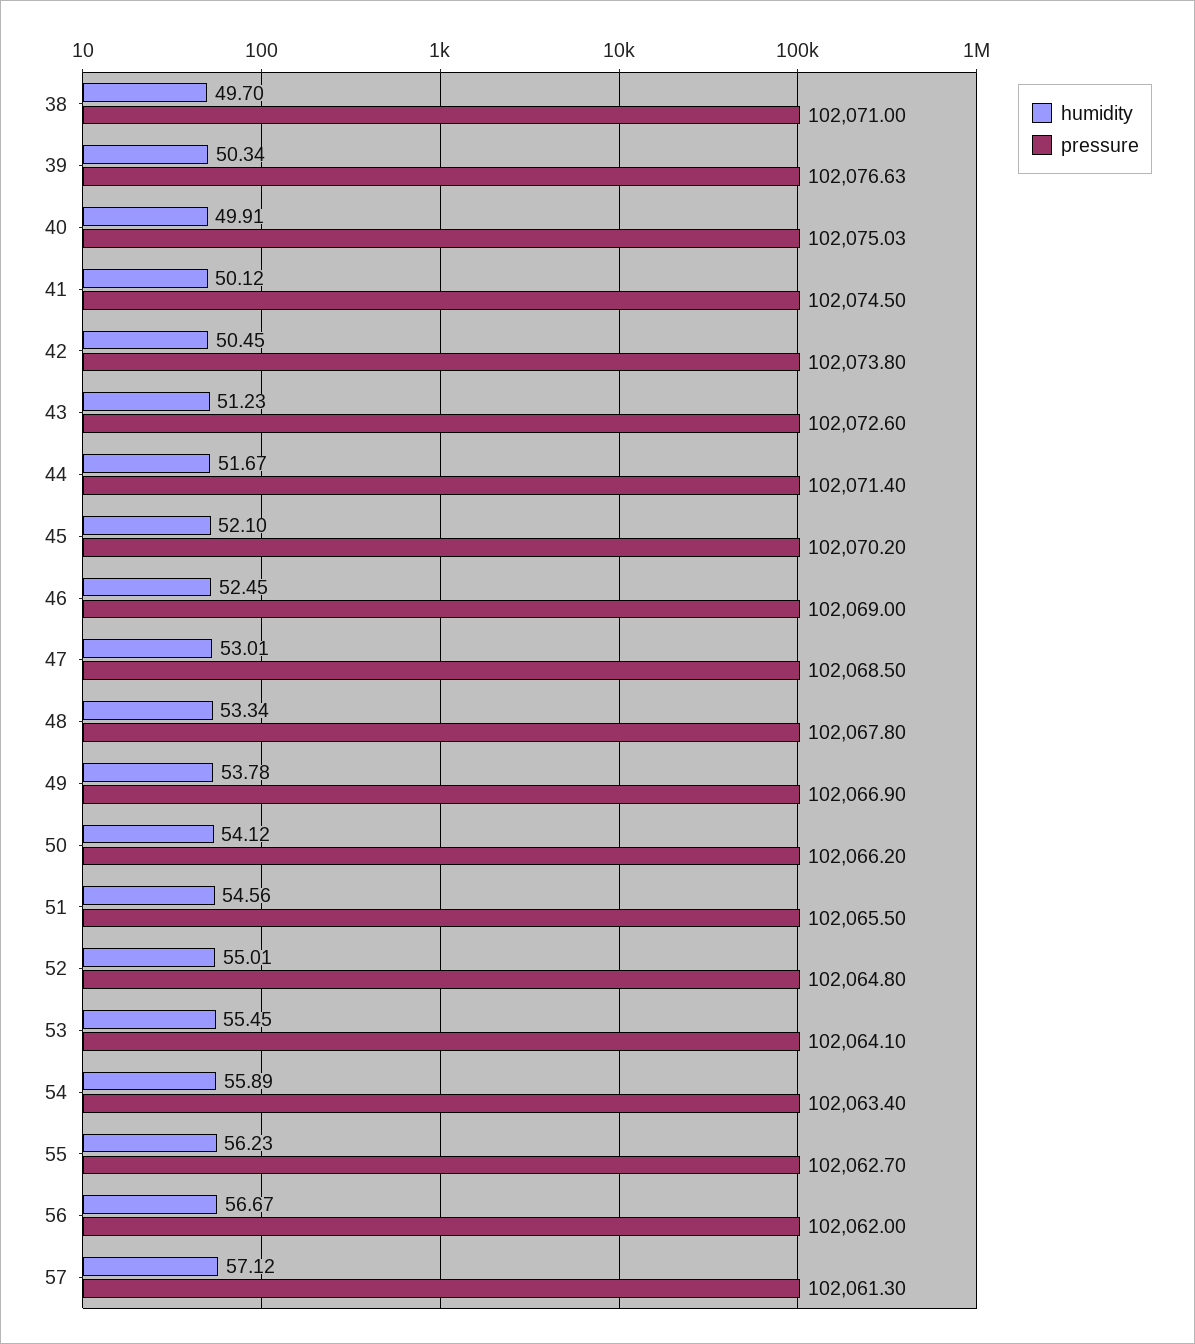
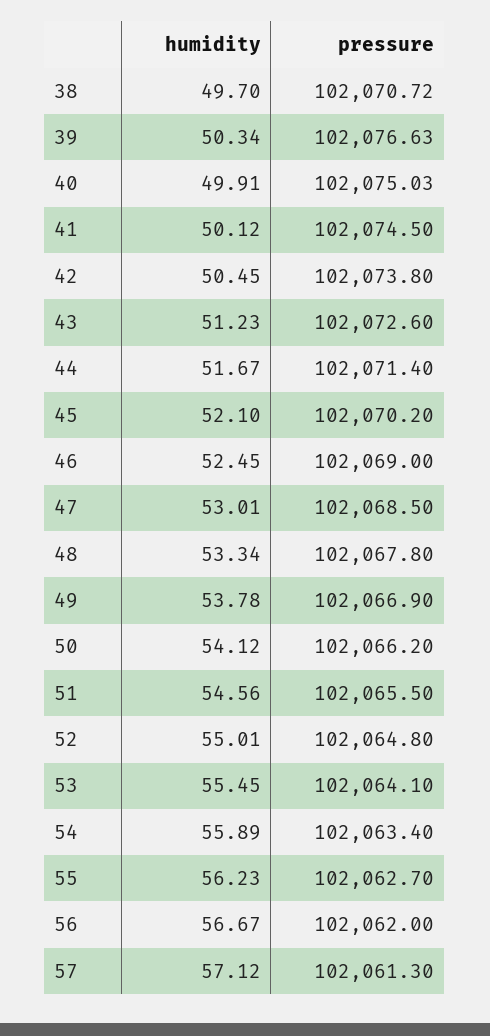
  {
    "humidity": {
      "38": 49.7,
      "39": 50.34,
      "40": 49.91,
      "41": 50.12,
      "42": 50.45,
      "43": 51.23,
      "44": 51.67,
      "45": 52.1,
      "46": 52.45,
      "47": 53.01,
      "48": 53.34,
      "49": 53.78,
      "50": 54.12,
      "51": 54.56,
      "52": 55.01,
      "53": 55.45,
      "54": 55.89,
      "55": 56.23,
      "56": 56.67,
      "57": 57.12
    },
    "pressure": {
-     "38": 102071,
+     "38": 102070.72,
      "39": 102076.63,
      "40": 102075.03,
      "41": 102074.5,
      "42": 102073.8,
      "43": 102072.6,
      "44": 102071.4,
      "45": 102070.2,
      "46": 102069,
      "47": 102068.5,
      "48": 102067.8,
      "49": 102066.9,
      "50": 102066.2,
      "51": 102065.5,
      "52": 102064.8,
      "53": 102064.1,
      "54": 102063.4,
      "55": 102062.7,
      "56": 102062,
      "57": 102061.3
    }
  }

